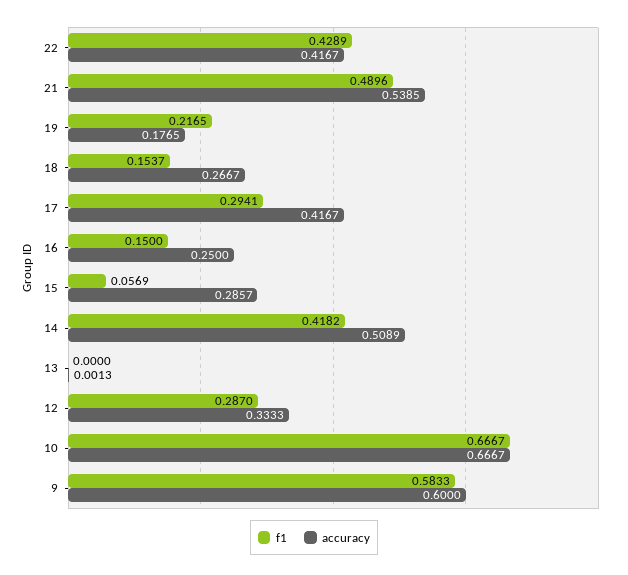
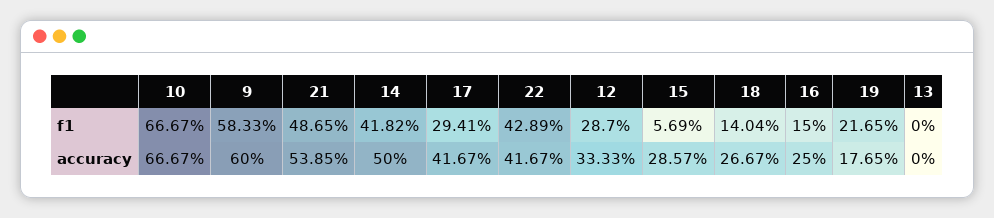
  {
    "f1": {
      "22": 0.4289,
-     "21": 0.4896,
+     "21": 0.4865,
      "19": 0.2165,
-     "18": 0.1537,
+     "18": 0.1404,
      "17": 0.2941,
      "16": 0.15,
      "15": 0.0569,
      "14": 0.4182,
      "13": 0,
      "12": 0.287,
      "10": 0.6667,
      "9": 0.5833
    },
    "accuracy": {
      "22": 0.4167,
      "21": 0.5385,
      "19": 0.1765,
      "18": 0.2667,
      "17": 0.4167,
      "16": 0.25,
      "15": 0.2857,
-     "14": 0.5089,
+     "14": 0.5,
-     "13": 0.0013,
+     "13": 0,
      "12": 0.3333,
      "10": 0.6667,
      "9": 0.6
    }
  }

